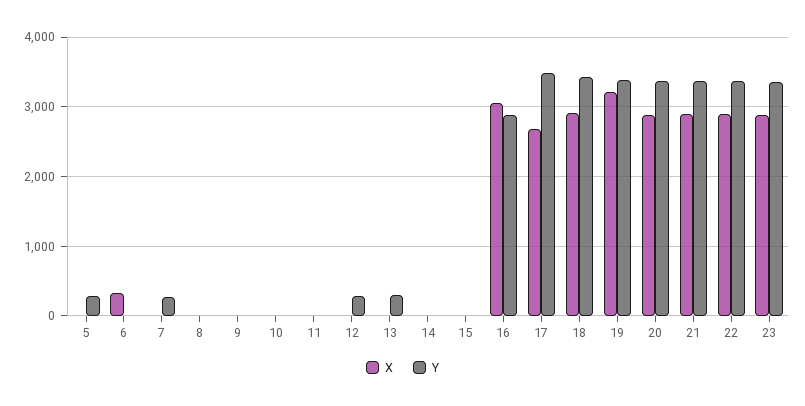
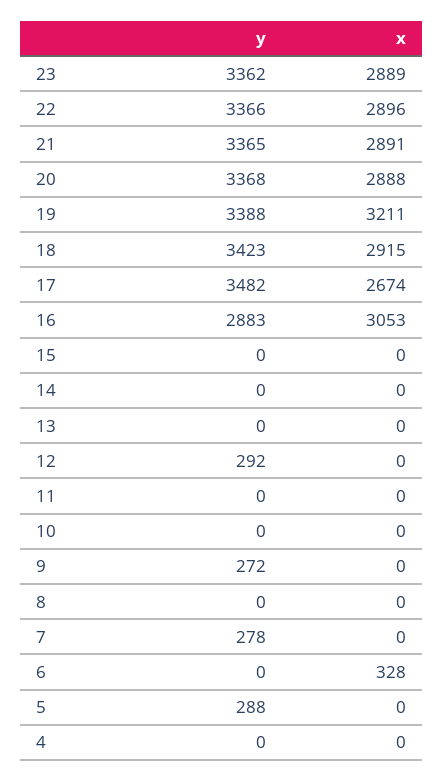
  {
    "X": {
      "5": 0,
      "6": 328,
      "7": 0,
      "8": 0,
      "9": 0,
      "10": 0,
      "11": 0,
      "12": 0,
      "13": 0,
      "14": 0,
      "15": 0,
      "16": 3053,
      "17": 2674,
      "18": 2915,
      "19": 3211,
      "20": 2888,
      "21": 2891,
      "22": 2896,
-     "23": 2889
+     "23": 2889,
+     "4": 0
    },
    "Y": {
      "5": 288,
      "6": 0,
      "7": 278,
      "8": 0,
-     "9": 0,
+     "9": 272,
      "10": 0,
      "11": 0,
      "12": 292,
-     "13": 300,
+     "13": 0,
      "14": 0,
      "15": 0,
      "16": 2883,
      "17": 3482,
      "18": 3423,
      "19": 3388,
      "20": 3368,
      "21": 3365,
      "22": 3366,
-     "23": 3362
+     "23": 3362,
+     "4": 0
    }
  }

